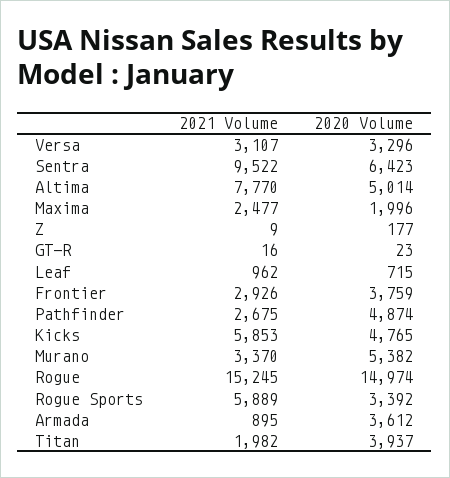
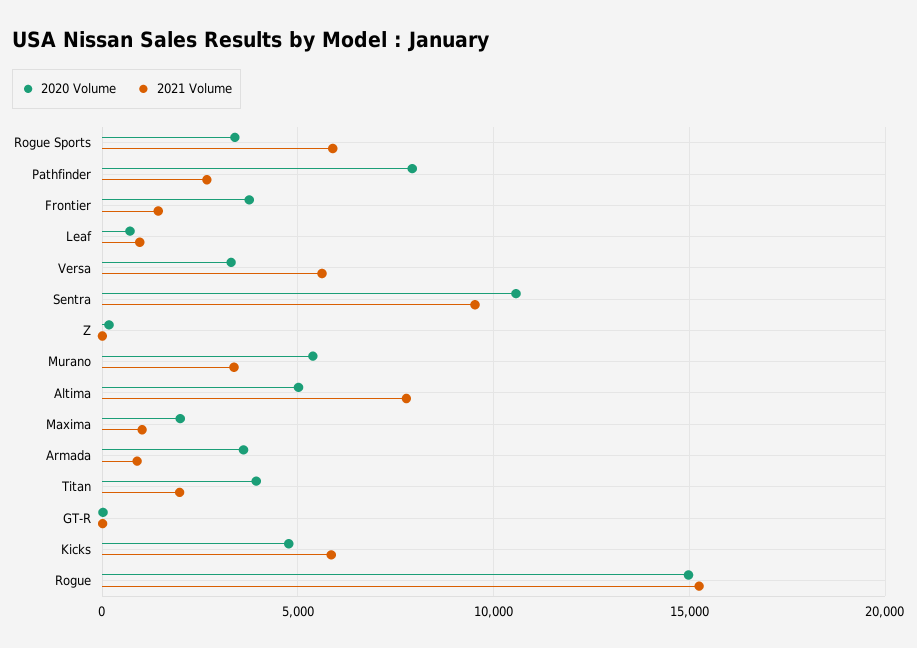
  {
    "2021 Volume": {
-     "Versa": 3107,
+     "Versa": 5500,
      "Sentra": 9522,
      "Altima": 7770,
-     "Maxima": 2477,
+     "Maxima": 1000,
      "Z": 9,
      "GT-R": 16,
      "Leaf": 962,
-     "Frontier": 2926,
+     "Frontier": 1500,
      "Pathfinder": 2675,
      "Kicks": 5853,
      "Murano": 3370,
      "Rogue": 15245,
      "Rogue Sports": 5889,
      "Armada": 895,
      "Titan": 1982
    },
    "2020 Volume": {
      "Versa": 3296,
-     "Sentra": 6423,
+     "Sentra": 10500,
      "Altima": 5014,
      "Maxima": 1996,
      "Z": 177,
      "GT-R": 23,
      "Leaf": 715,
      "Frontier": 3759,
-     "Pathfinder": 4874,
+     "Pathfinder": 8000,
      "Kicks": 4765,
      "Murano": 5382,
      "Rogue": 14974,
      "Rogue Sports": 3392,
      "Armada": 3612,
      "Titan": 3937
    }
  }

